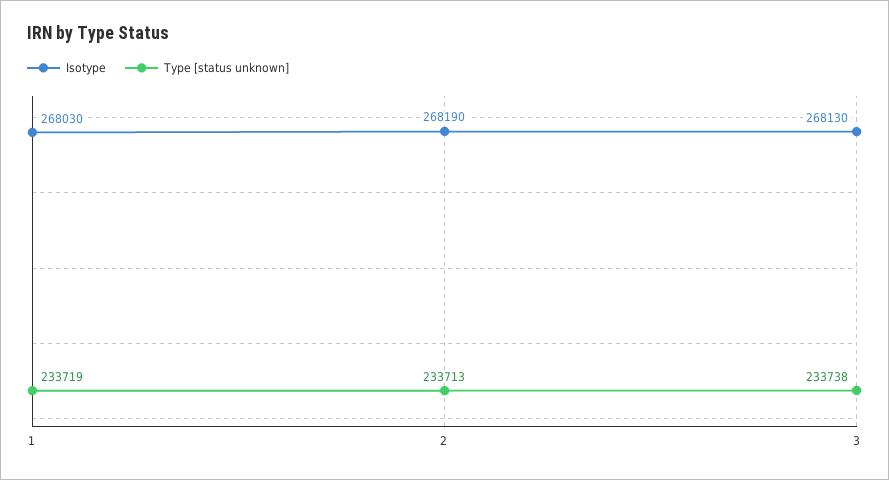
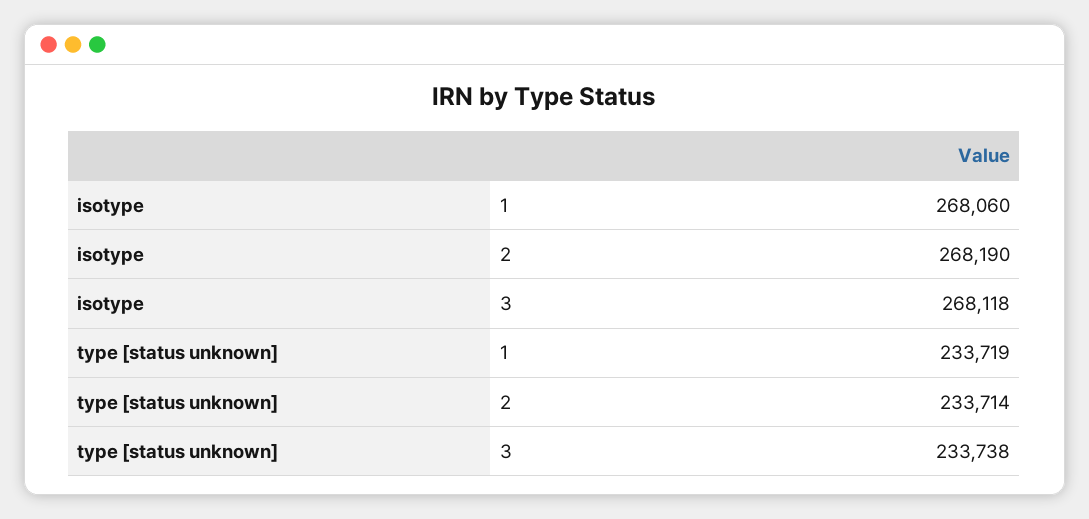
  {
    "Isotype": {
-     "1": 268030,
+     "1": 268060,
      "2": 268190,
-     "3": 268130
+     "3": 268118
    },
    "Type [status unknown]": {
      "1": 233719,
-     "2": 233713,
+     "2": 233714,
      "3": 233738
    }
  }

